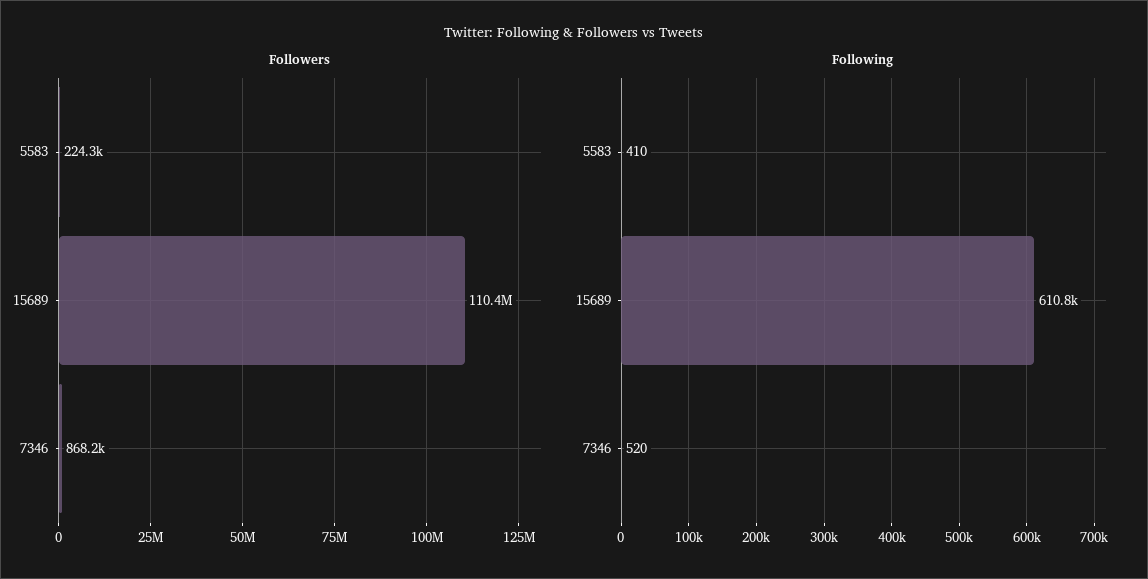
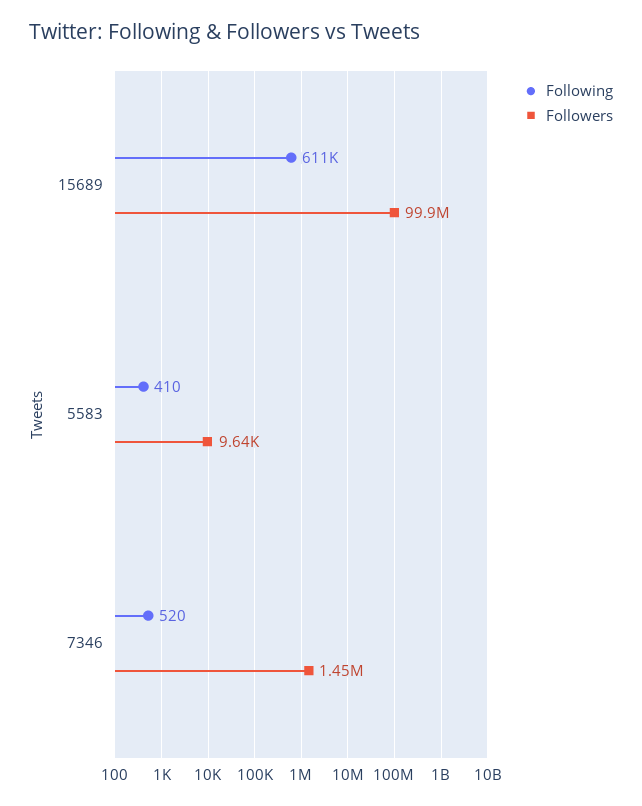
  {
    "Followers": {
-     "5583": 224300,
+     "5583": 9640,
-     "15689": 110400000,
+     "15689": 99900000,
-     "7346": 868200
+     "7346": 1450000
    },
    "Following": {
      "5583": 410,
      "15689": 610800,
      "7346": 520
    }
  }

